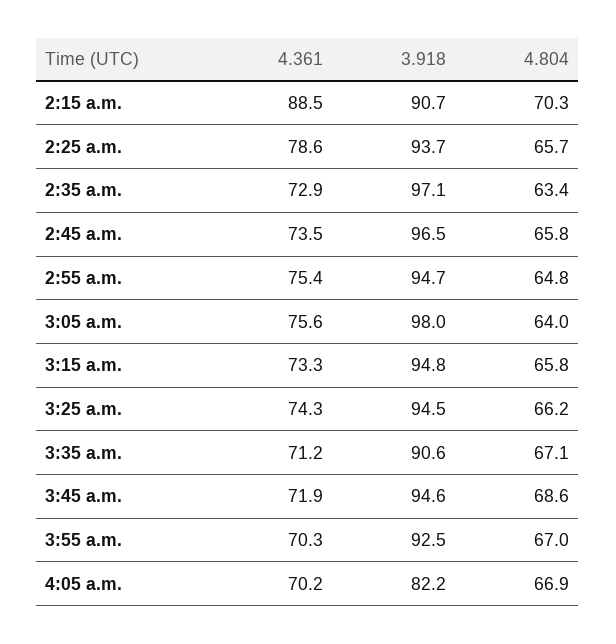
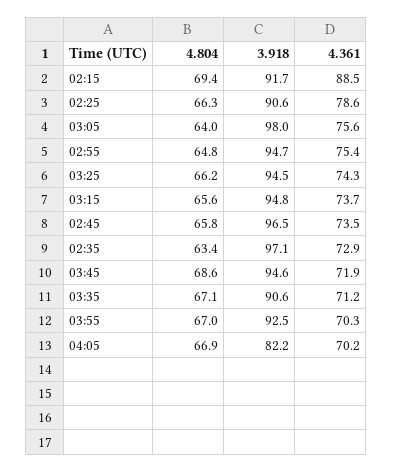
  {
    "4.361": {
      "2:15 a.m.": 88.5,
      "2:25 a.m.": 78.6,
      "2:35 a.m.": 72.9,
      "2:45 a.m.": 73.5,
      "2:55 a.m.": 75.4,
      "3:05 a.m.": 75.6,
-     "3:15 a.m.": 73.3,
+     "3:15 a.m.": 73.7,
      "3:25 a.m.": 74.3,
      "3:35 a.m.": 71.2,
      "3:45 a.m.": 71.9,
      "3:55 a.m.": 70.3,
      "4:05 a.m.": 70.2
    },
    "3.918": {
-     "2:15 a.m.": 90.7,
+     "2:15 a.m.": 91.7,
-     "2:25 a.m.": 93.7,
+     "2:25 a.m.": 90.6,
      "2:35 a.m.": 97.1,
      "2:45 a.m.": 96.5,
      "2:55 a.m.": 94.7,
      "3:05 a.m.": 98,
      "3:15 a.m.": 94.8,
      "3:25 a.m.": 94.5,
      "3:35 a.m.": 90.6,
      "3:45 a.m.": 94.6,
      "3:55 a.m.": 92.5,
      "4:05 a.m.": 82.2
    },
    "4.804": {
-     "2:15 a.m.": 70.3,
+     "2:15 a.m.": 69.4,
-     "2:25 a.m.": 65.7,
+     "2:25 a.m.": 66.3,
      "2:35 a.m.": 63.4,
      "2:45 a.m.": 65.8,
      "2:55 a.m.": 64.8,
      "3:05 a.m.": 64,
-     "3:15 a.m.": 65.8,
+     "3:15 a.m.": 65.6,
      "3:25 a.m.": 66.2,
      "3:35 a.m.": 67.1,
      "3:45 a.m.": 68.6,
      "3:55 a.m.": 67,
      "4:05 a.m.": 66.9
    }
  }

